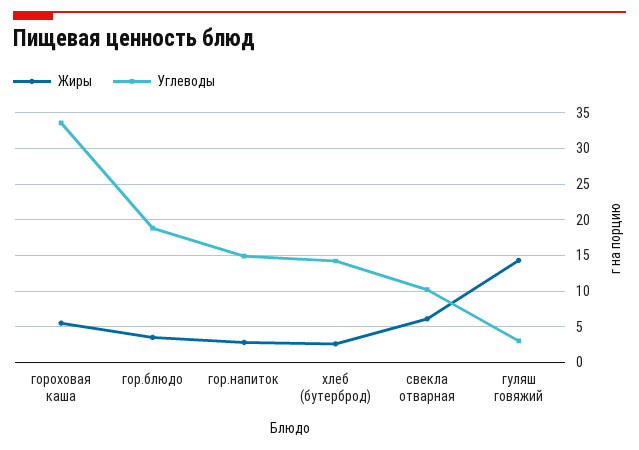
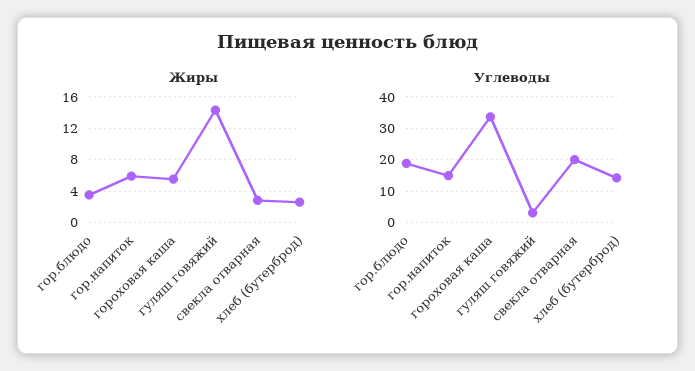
  {
    "Жиры": {
      "гороховая каша": 6,
      "гор.блюдо": 4,
-     "гор.напиток": 3,
+     "гор.напиток": 6,
      "хлеб (бутерброд)": 3,
-     "свекла отварная": 6,
+     "свекла отварная": 3,
      "гуляш говяжий": 14
    },
    "Углеводы": {
      "гороховая каша": 34,
      "гор.блюдо": 19,
      "гор.напиток": 15,
      "хлеб (бутерброд)": 14,
-     "свекла отварная": 10,
+     "свекла отварная": 20,
      "гуляш говяжий": 3
    }
  }

